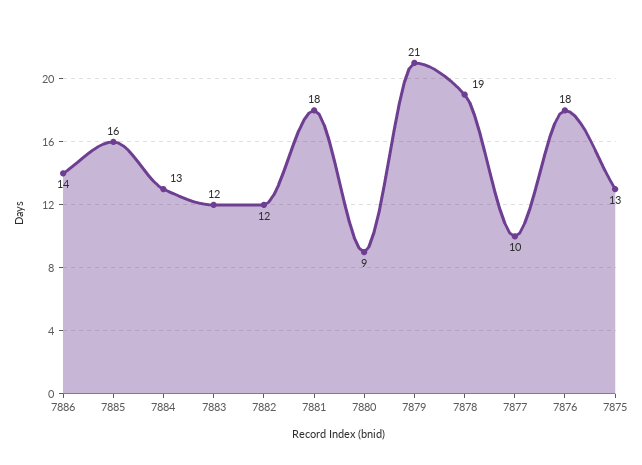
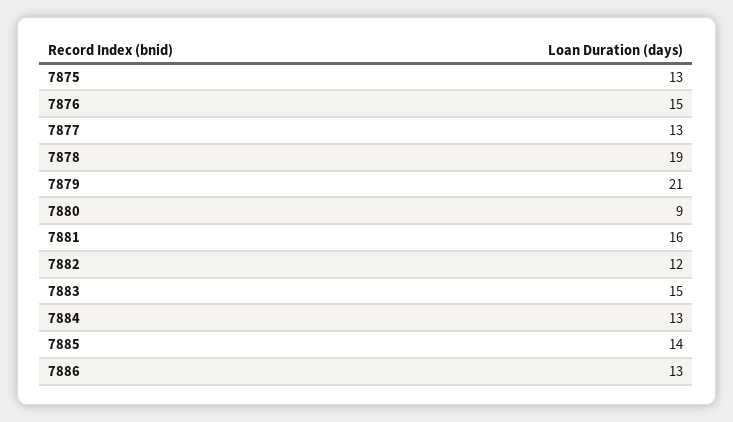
  {
-   "7886": 14,
+   "7886": 13,
-   "7885": 16,
+   "7885": 14,
    "7884": 13,
-   "7883": 12,
+   "7883": 15,
    "7882": 12,
-   "7881": 18,
+   "7881": 16,
    "7880": 9,
    "7879": 21,
    "7878": 19,
-   "7877": 10,
+   "7877": 13,
-   "7876": 18,
+   "7876": 15,
    "7875": 13
  }

